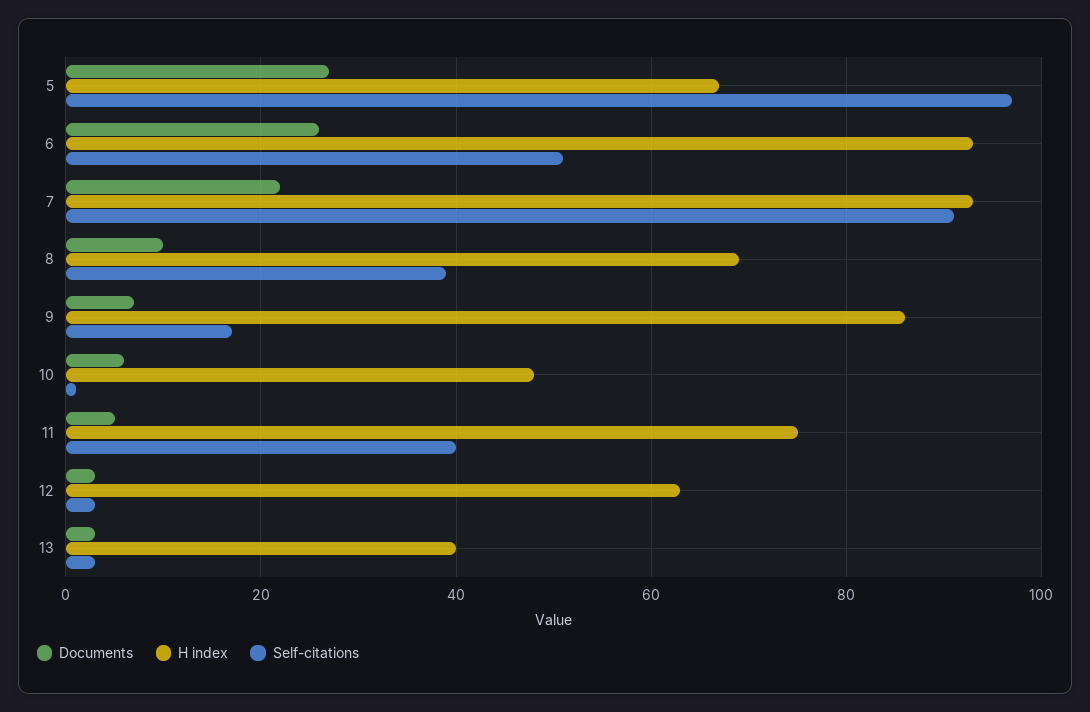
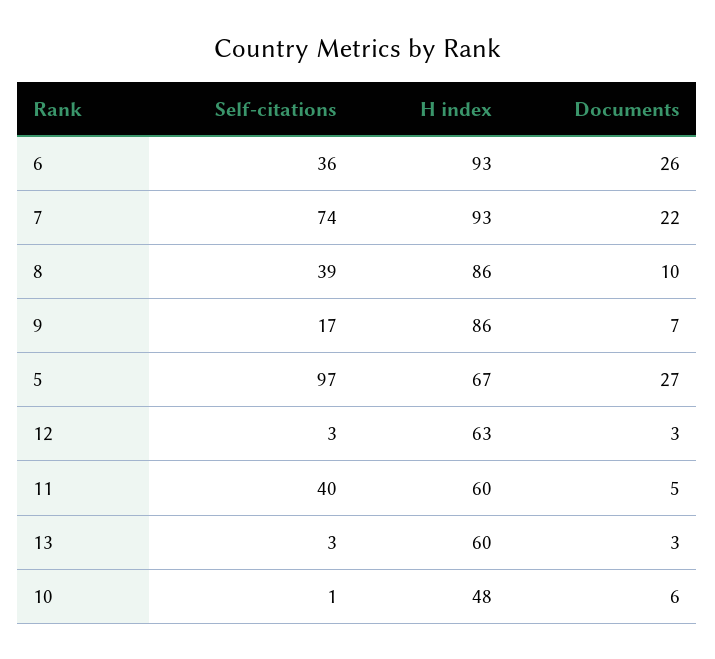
  {
    "Documents": {
      "5": 27,
      "6": 26,
      "7": 22,
      "8": 10,
      "9": 7,
      "10": 6,
      "11": 5,
      "12": 3,
      "13": 3
    },
    "H index": {
      "5": 67,
      "6": 93,
      "7": 93,
-     "8": 70,
+     "8": 86,
      "9": 86,
      "10": 48,
-     "11": 75,
+     "11": 60,
      "12": 63,
-     "13": 40
+     "13": 60
    },
    "Self-citations": {
      "5": 97,
-     "6": 50,
+     "6": 36,
-     "7": 90,
+     "7": 74,
      "8": 39,
      "9": 17,
      "10": 1,
      "11": 40,
      "12": 3,
      "13": 3
    }
  }

